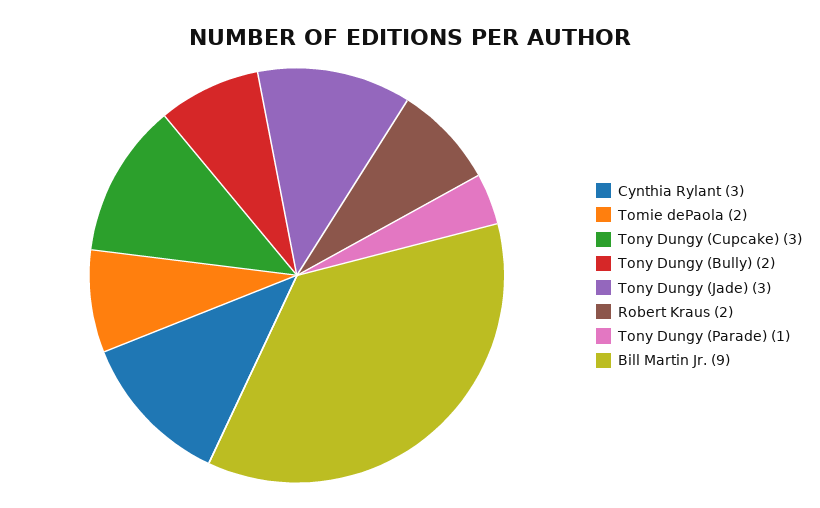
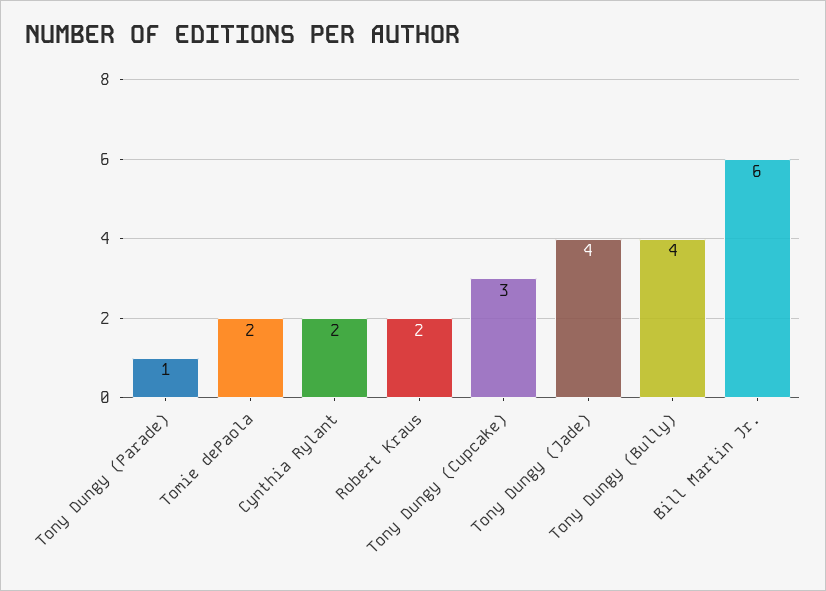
  {
-   "Cynthia Rylant": 3,
+   "Cynthia Rylant": 2,
    "Tomie dePaola": 2,
    "Tony Dungy (Cupcake)": 3,
-   "Tony Dungy (Bully)": 2,
+   "Tony Dungy (Bully)": 4,
-   "Tony Dungy (Jade)": 3,
+   "Tony Dungy (Jade)": 4,
    "Robert Kraus": 2,
    "Tony Dungy (Parade)": 1,
-   "Bill Martin Jr.": 9
+   "Bill Martin Jr.": 6
  }

